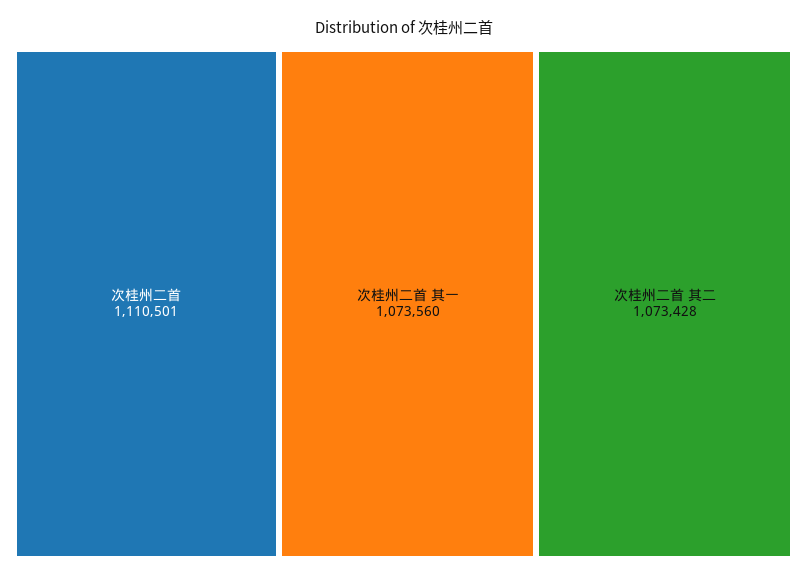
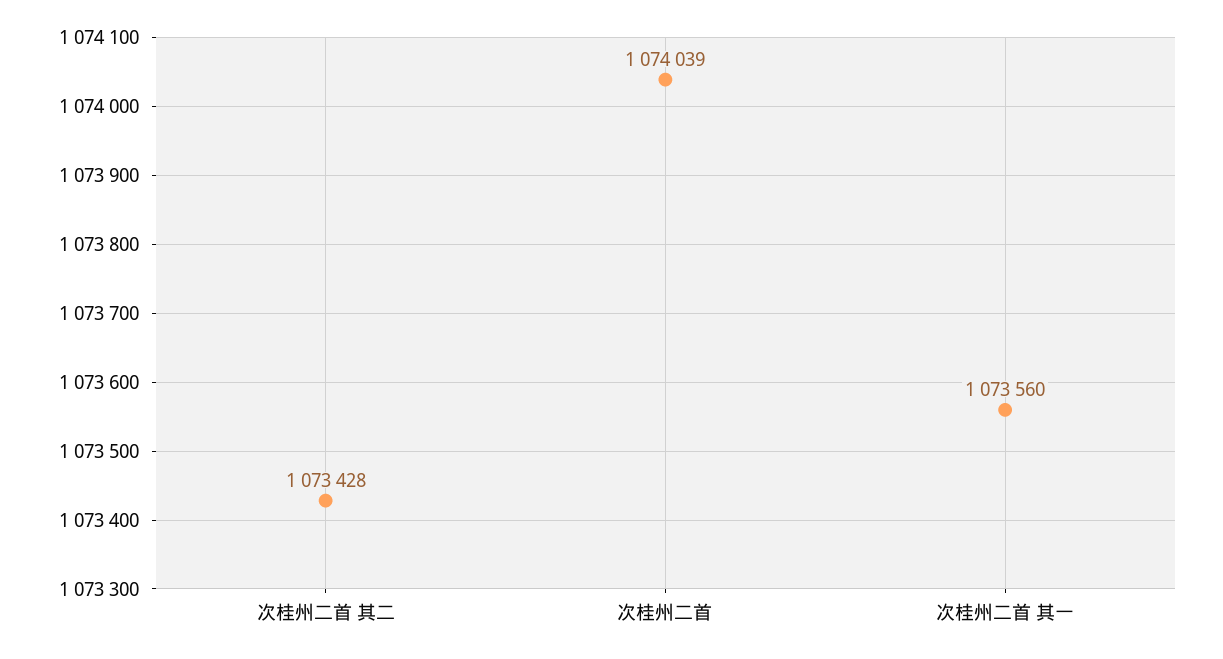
  {
-   "次桂州二首": 1110501,
+   "次桂州二首": 1074039,
    "次桂州二首 其一": 1073560,
    "次桂州二首 其二": 1073428
  }

